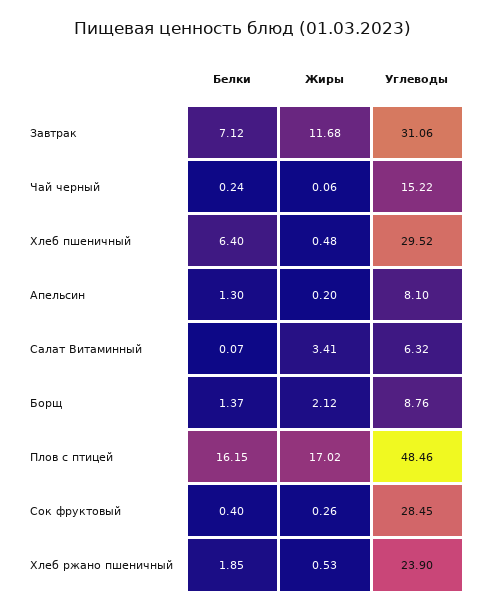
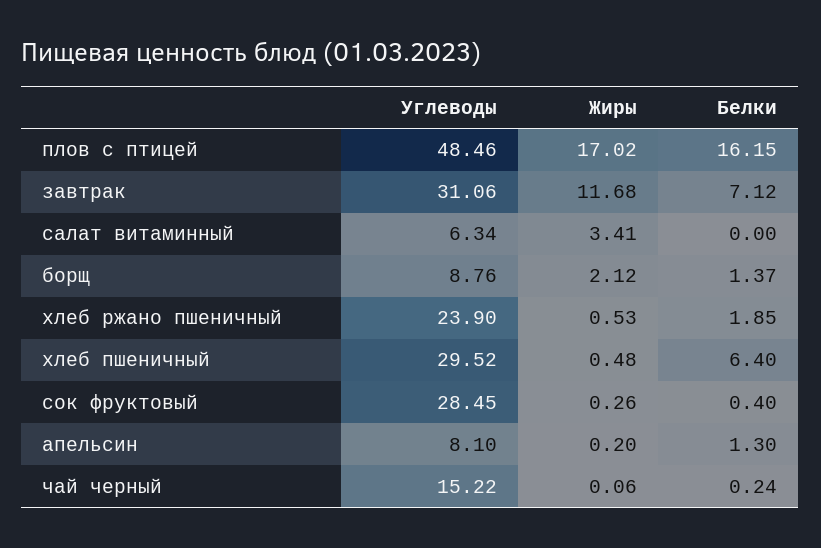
  {
    "Белки": {
      "Завтрак": 7.12,
      "Чай черный": 0.24,
      "Хлеб пшеничный": 6.4,
      "Апельсин": 1.3,
-     "Салат Витаминный": 0.07,
+     "Салат Витаминный": 0,
      "Борщ": 1.37,
      "Плов с птицей": 16.15,
      "Сок фруктовый": 0.4,
      "Хлеб ржано пшеничный": 1.85
    },
    "Жиры": {
      "Завтрак": 11.68,
      "Чай черный": 0.06,
      "Хлеб пшеничный": 0.48,
      "Апельсин": 0.2,
      "Салат Витаминный": 3.41,
      "Борщ": 2.12,
      "Плов с птицей": 17.02,
      "Сок фруктовый": 0.26,
      "Хлеб ржано пшеничный": 0.53
    },
    "Углеводы": {
      "Завтрак": 31.06,
      "Чай черный": 15.22,
      "Хлеб пшеничный": 29.52,
      "Апельсин": 8.1,
-     "Салат Витаминный": 6.32,
+     "Салат Витаминный": 6.34,
      "Борщ": 8.76,
      "Плов с птицей": 48.46,
      "Сок фруктовый": 28.45,
      "Хлеб ржано пшеничный": 23.9
    }
  }

